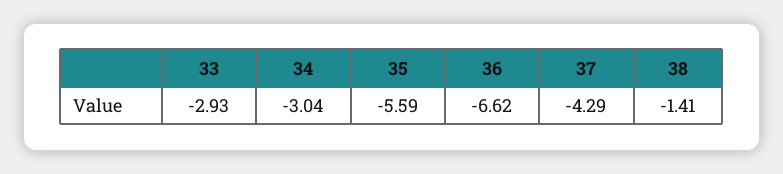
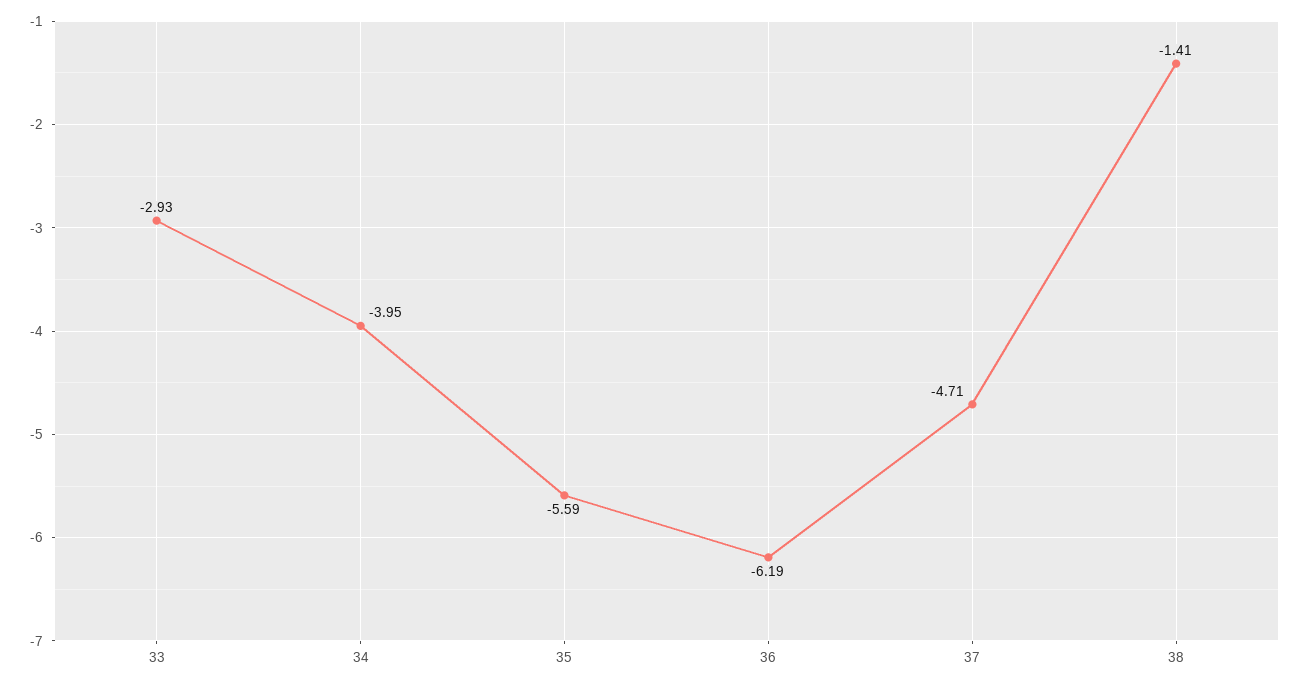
  {
    "33": -2.93,
-   "34": -3.04,
+   "34": -3.95,
    "35": -5.59,
-   "36": -6.62,
+   "36": -6.19,
-   "37": -4.29,
+   "37": -4.71,
    "38": -1.41
  }

